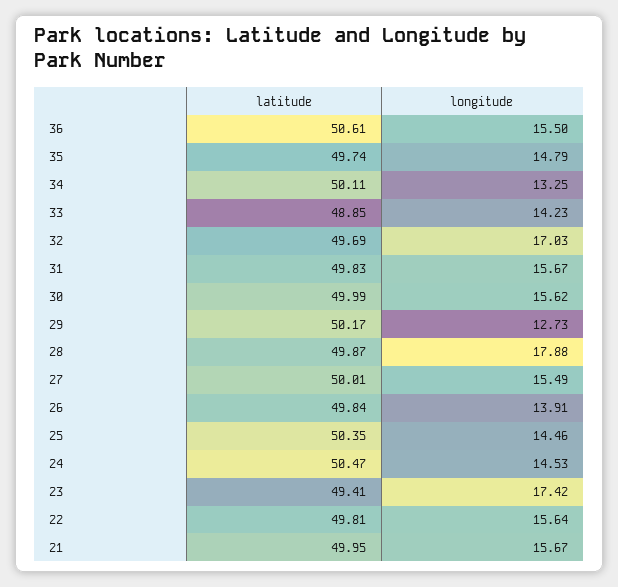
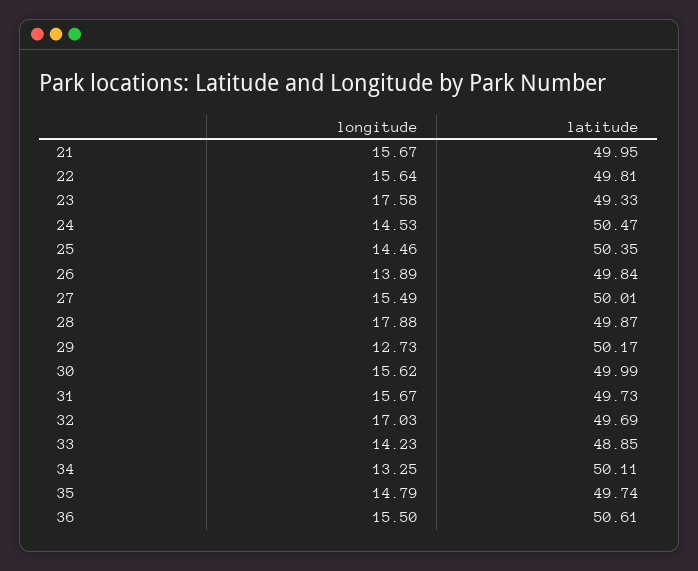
  {
    "latitude": {
      "36": 50.61,
      "35": 49.74,
      "34": 50.11,
      "33": 48.85,
      "32": 49.69,
-     "31": 49.83,
+     "31": 49.73,
      "30": 49.99,
      "29": 50.17,
      "28": 49.87,
      "27": 50.01,
      "26": 49.84,
      "25": 50.35,
      "24": 50.47,
-     "23": 49.41,
+     "23": 49.33,
      "22": 49.81,
      "21": 49.95
    },
    "longitude": {
      "36": 15.5,
      "35": 14.79,
      "34": 13.25,
      "33": 14.23,
      "32": 17.03,
      "31": 15.67,
      "30": 15.62,
      "29": 12.73,
      "28": 17.88,
      "27": 15.49,
-     "26": 13.91,
+     "26": 13.89,
      "25": 14.46,
      "24": 14.53,
-     "23": 17.42,
+     "23": 17.58,
      "22": 15.64,
      "21": 15.67
    }
  }

